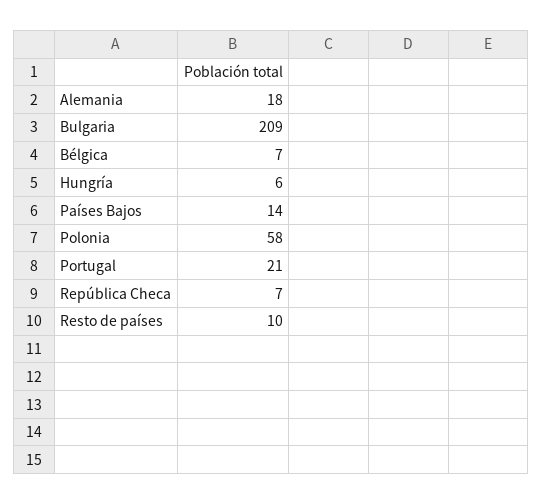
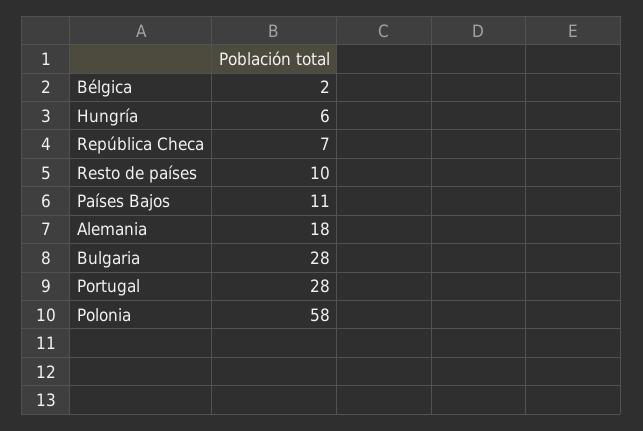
  {
    "Alemania": 18,
-   "Bulgaria": 209,
+   "Bulgaria": 28,
-   "Bélgica": 7,
+   "Bélgica": 2,
    "Hungría": 6,
-   "Países Bajos": 14,
+   "Países Bajos": 11,
    "Polonia": 58,
-   "Portugal": 21,
+   "Portugal": 28,
    "República Checa": 7,
    "Resto de países": 10
  }

